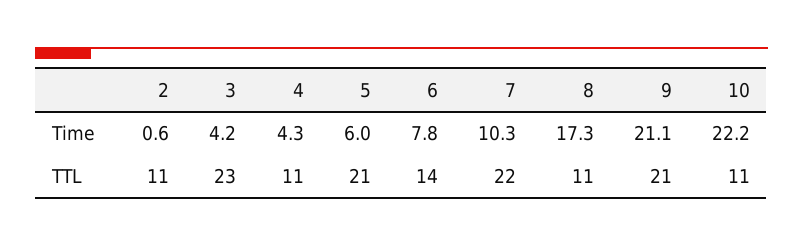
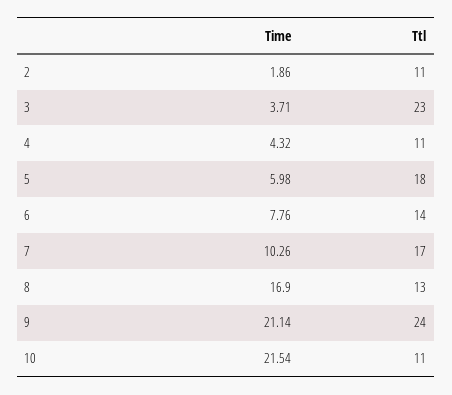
  {
    "2": {
-     "Time": 0.6,
+     "Time": 1.86,
      "TTL": 11
    },
    "3": {
-     "Time": 4.2,
+     "Time": 3.71,
      "TTL": 23
    },
    "4": {
      "Time": 4.32,
      "TTL": 11
    },
    "5": {
      "Time": 5.98,
-     "TTL": 21
+     "TTL": 18
    },
    "6": {
      "Time": 7.76,
      "TTL": 14
    },
    "7": {
      "Time": 10.26,
-     "TTL": 22
+     "TTL": 17
    },
    "8": {
-     "Time": 17.3,
+     "Time": 16.9,
-     "TTL": 11
+     "TTL": 13
    },
    "9": {
      "Time": 21.14,
-     "TTL": 21
+     "TTL": 24
    },
    "10": {
-     "Time": 22.2,
+     "Time": 21.54,
      "TTL": 11
    }
  }

